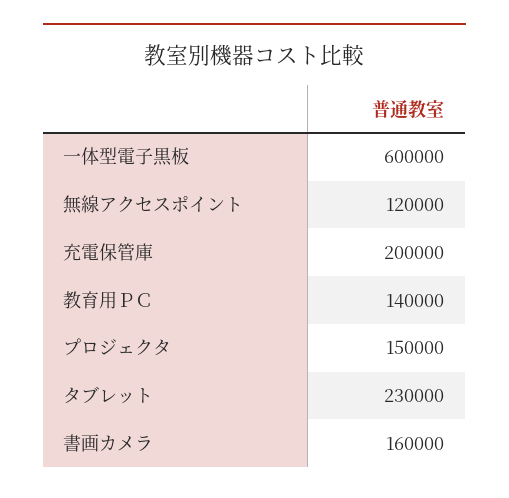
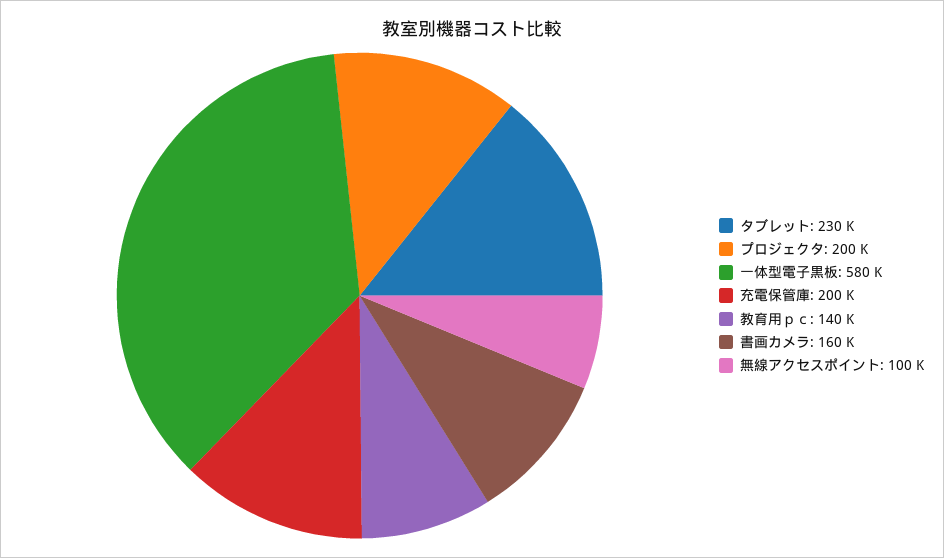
  {
-   "一体型電子黒板": 600000,
+   "一体型電子黒板": 580000,
-   "無線アクセスポイント": 120000,
+   "無線アクセスポイント": 100000,
    "充電保管庫": 200000,
    "教育用ＰＣ": 140000,
-   "プロジェクタ": 150000,
+   "プロジェクタ": 200000,
    "タブレット": 230000,
    "書画カメラ": 160000
  }

